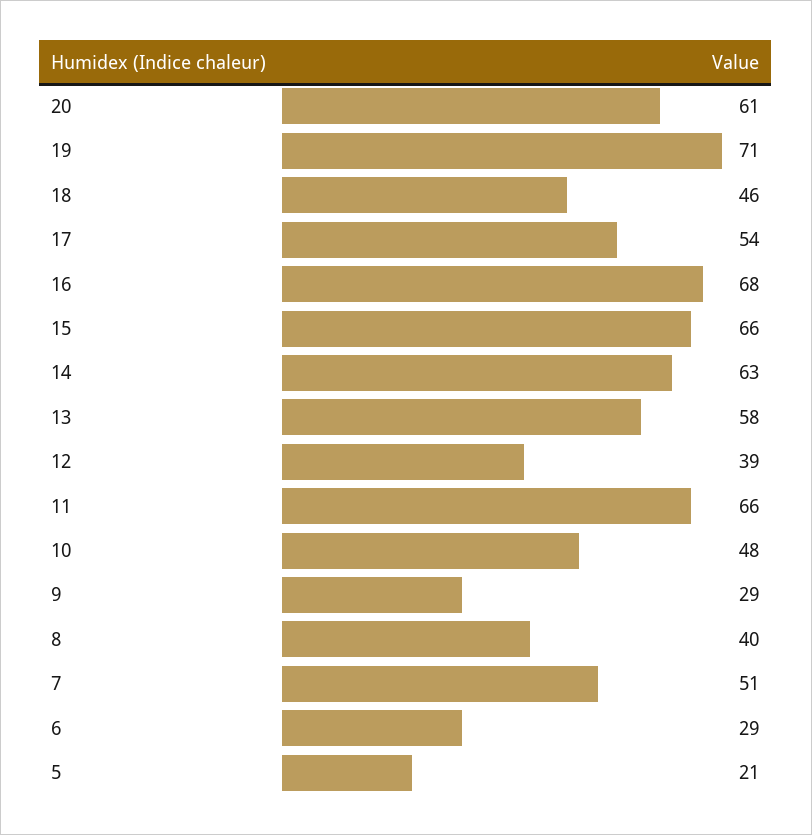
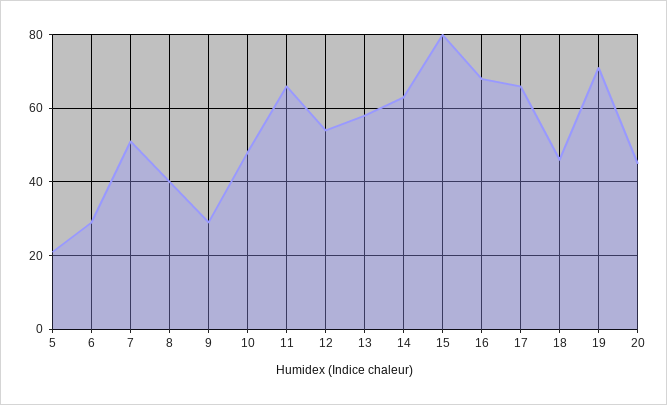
  {
-   "20": 61,
+   "20": 45,
    "19": 71,
    "18": 46,
-   "17": 54,
+   "17": 65,
    "16": 68,
-   "15": 66,
+   "15": 80,
    "14": 63,
    "13": 58,
-   "12": 39,
+   "12": 55,
    "11": 66,
    "10": 48,
    "9": 29,
    "8": 40,
    "7": 51,
    "6": 29,
    "5": 21
  }

